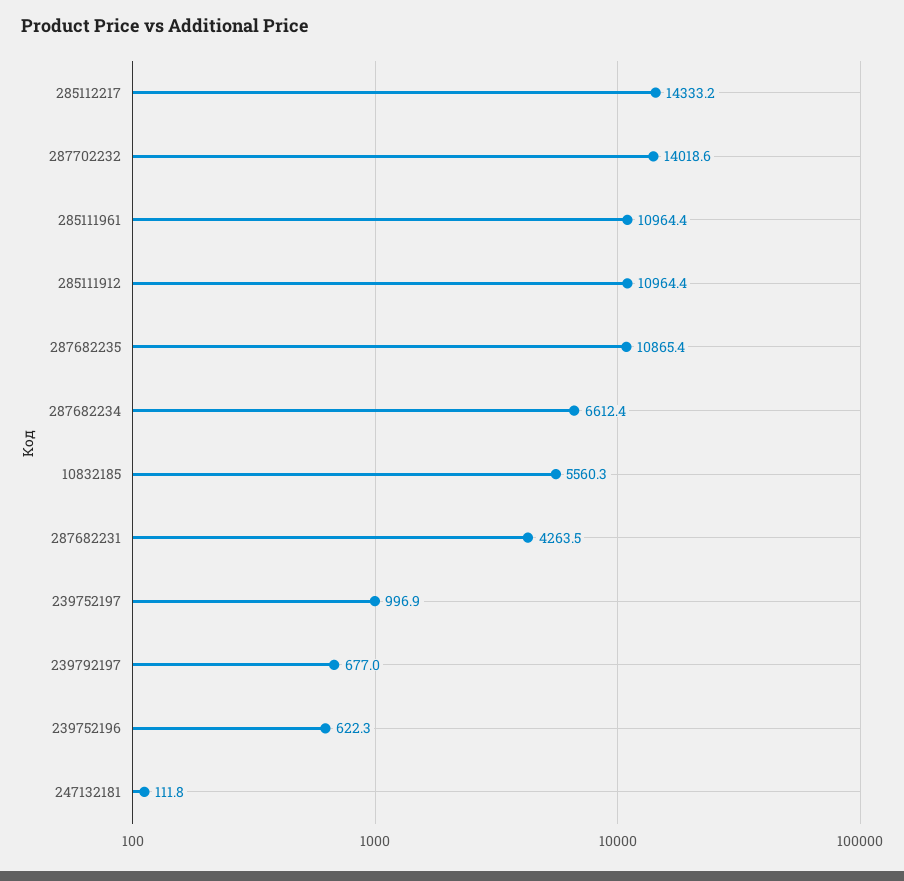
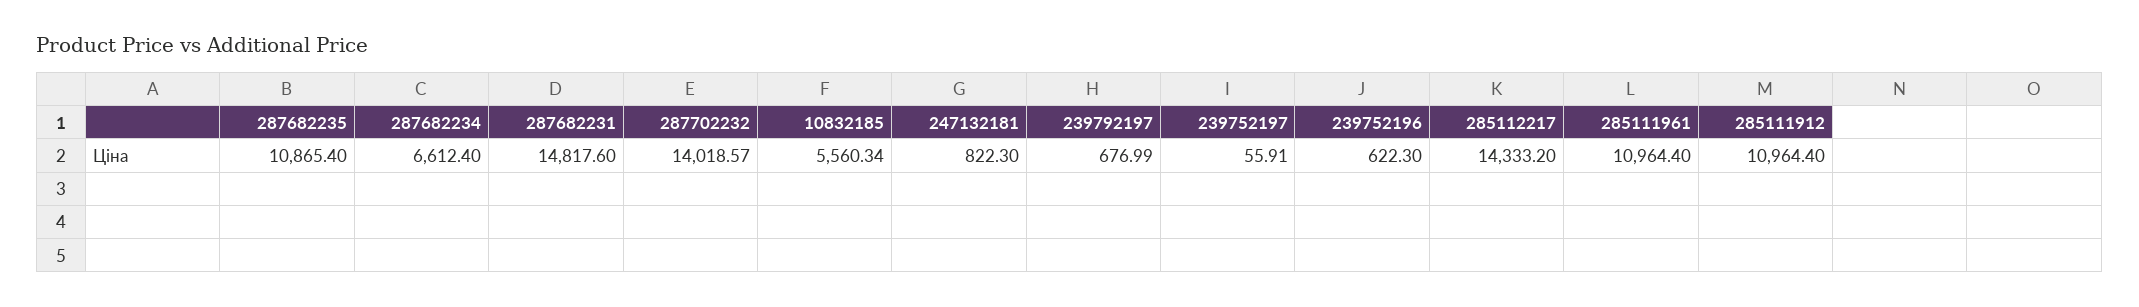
  {
    "285112217": 14333.2,
    "287702232": 14018.57,
    "285111961": 10964.4,
    "285111912": 10964.4,
    "287682235": 10865.4,
    "287682234": 6612.4,
    "10832185": 5560.34,
-   "287682231": 4263.5,
+   "287682231": 14817.6,
-   "239752197": 996.9,
+   "239752197": 55.91,
    "239792197": 676.99,
    "239752196": 622.3,
-   "247132181": 111.8
+   "247132181": 822.3
  }

